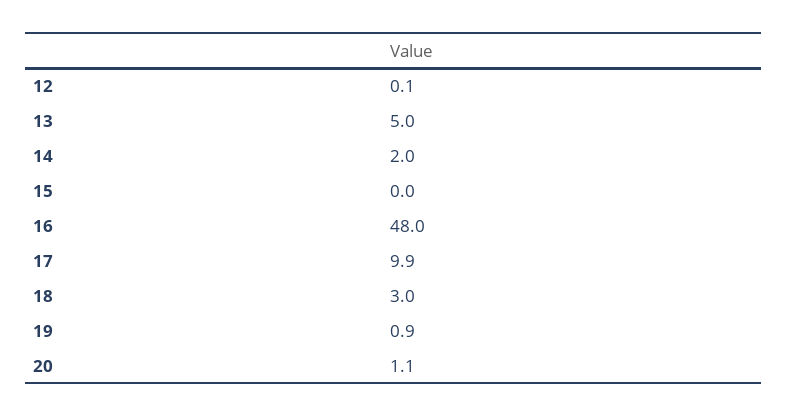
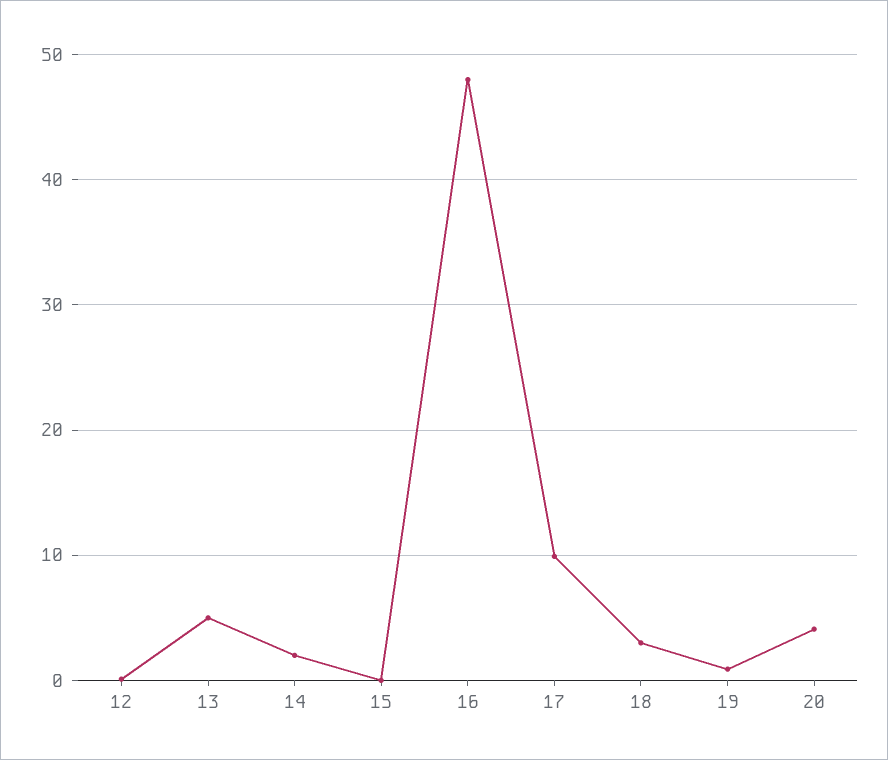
  {
    "12": 0.1,
    "13": 5,
    "14": 2,
    "15": 0,
    "16": 48,
    "17": 9.9,
    "18": 3,
    "19": 0.9,
-   "20": 1.1
+   "20": 4
  }

